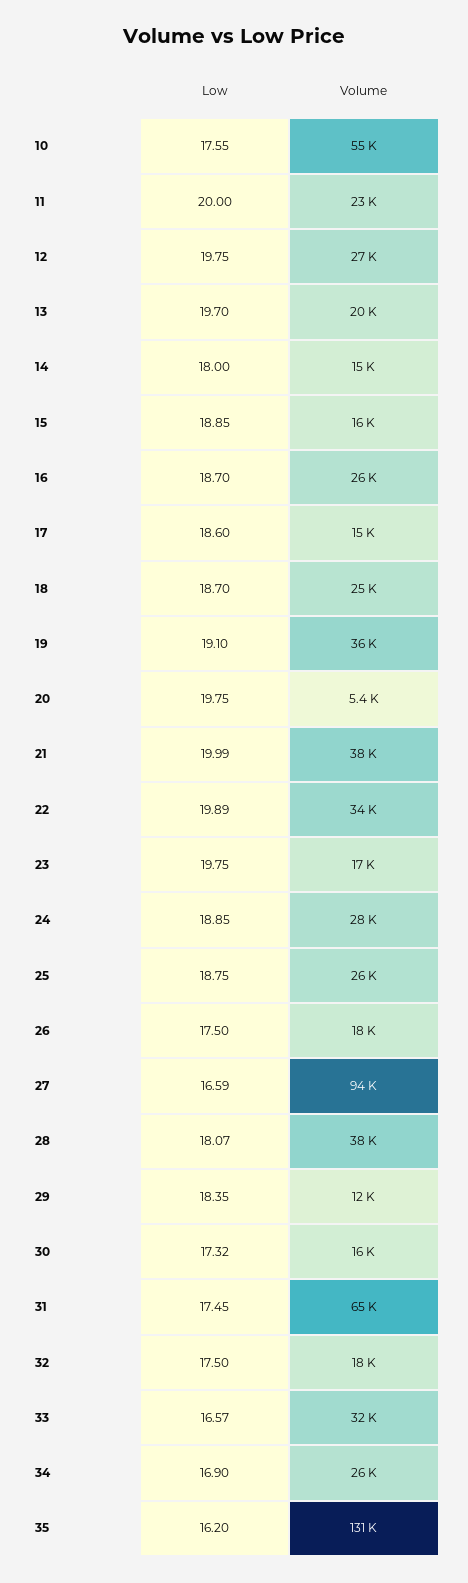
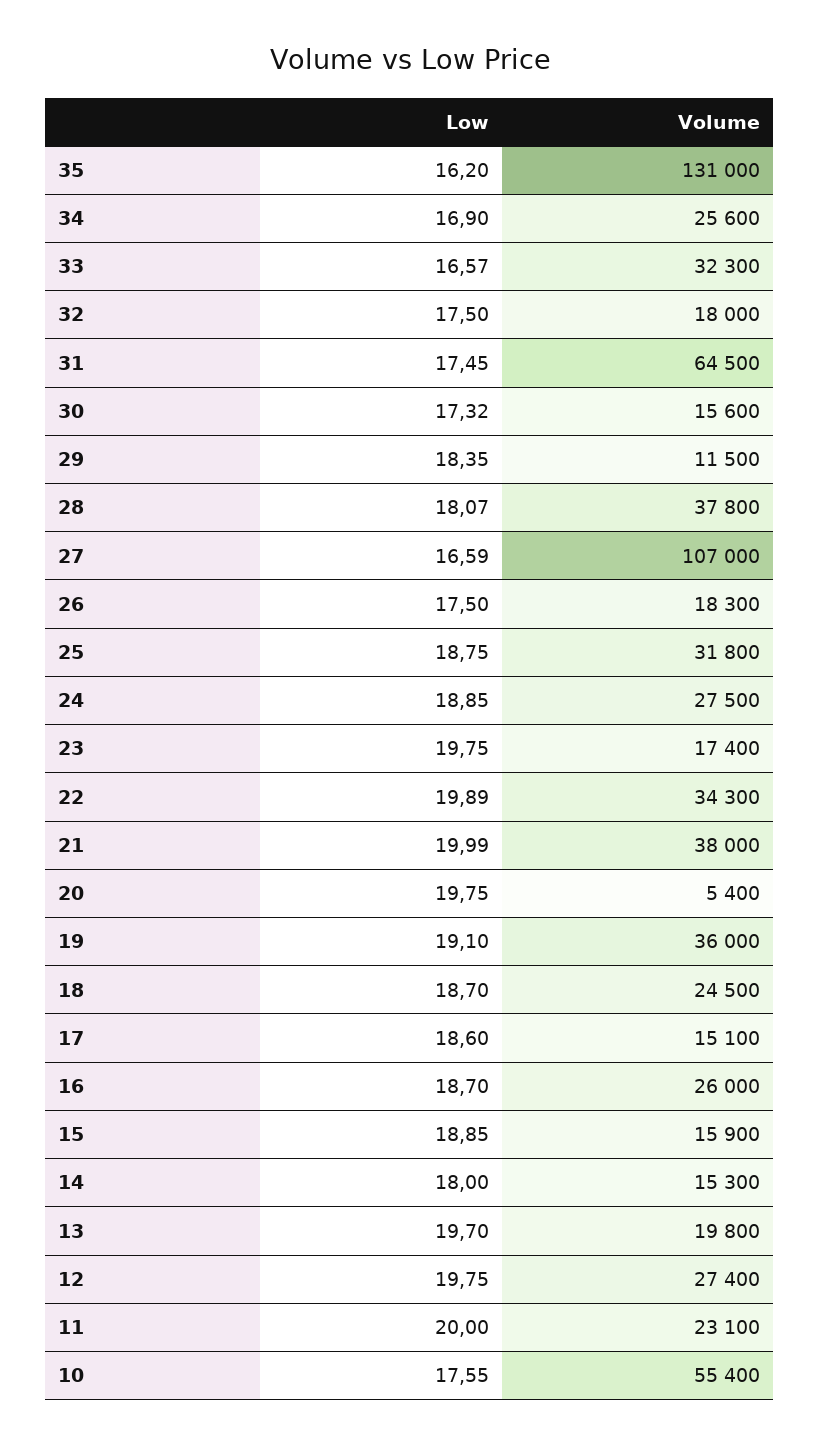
  {
    "Low": {
      "10": 17.55,
      "11": 20,
      "12": 19.75,
      "13": 19.7,
      "14": 18,
      "15": 18.85,
      "16": 18.7,
      "17": 18.6,
      "18": 18.7,
      "19": 19.1,
      "20": 19.75,
      "21": 19.99,
      "22": 19.89,
      "23": 19.75,
      "24": 18.85,
      "25": 18.75,
      "26": 17.5,
      "27": 16.59,
      "28": 18.07,
      "29": 18.35,
      "30": 17.32,
      "31": 17.45,
      "32": 17.5,
      "33": 16.57,
      "34": 16.9,
      "35": 16.2
    },
    "Volume": {
      "10": 55400,
      "11": 23100,
      "12": 27400,
      "13": 19800,
      "14": 15300,
      "15": 15900,
      "16": 26000,
      "17": 15100,
      "18": 24500,
      "19": 36000,
      "20": 5400,
      "21": 38000,
      "22": 34300,
      "23": 17400,
      "24": 27500,
-     "25": 26000,
+     "25": 31800,
      "26": 18300,
-     "27": 94000,
+     "27": 107000,
      "28": 37800,
      "29": 11500,
      "30": 15600,
      "31": 64500,
      "32": 18000,
      "33": 32300,
      "34": 25600,
      "35": 131000
    }
  }

